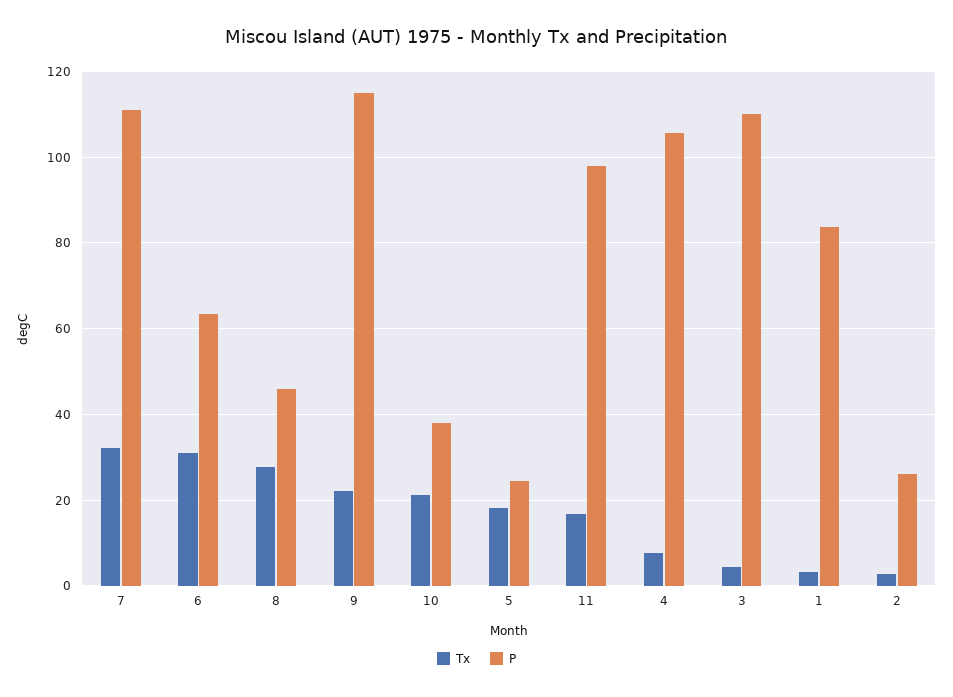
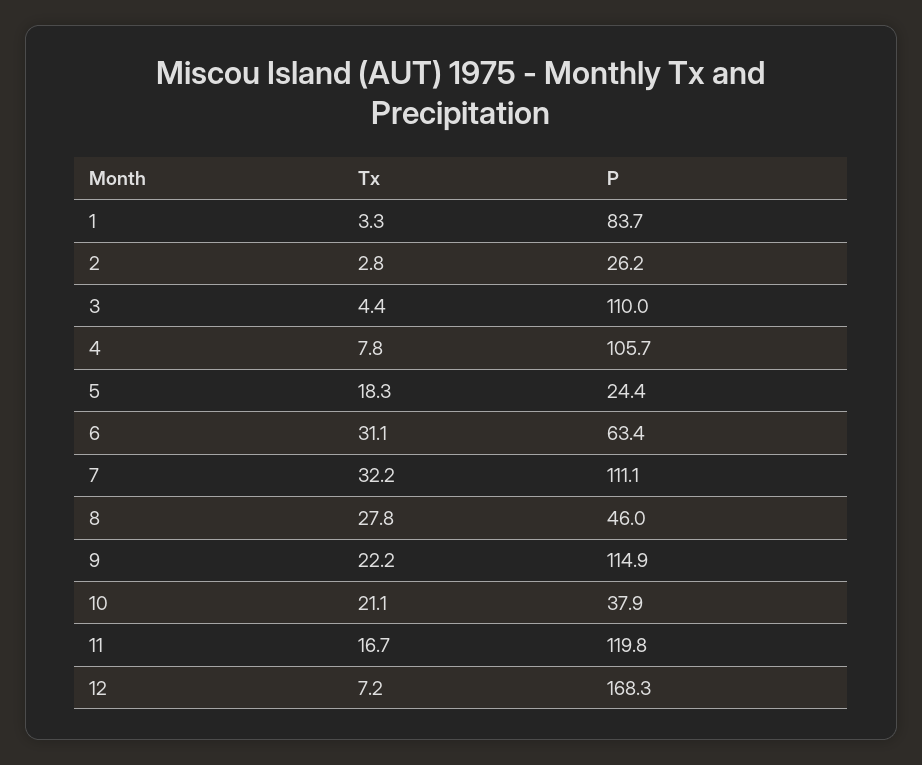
  {
    "Tx": {
      "7": 32.2,
      "6": 31.1,
      "8": 27.8,
      "9": 22.2,
      "10": 21.1,
      "5": 18.3,
      "11": 16.7,
      "4": 7.8,
      "3": 4.4,
      "1": 3.3,
-     "2": 2.8
+     "2": 2.8,
+     "12": 7.2
    },
    "P": {
      "7": 111.1,
      "6": 63.4,
      "8": 46,
      "9": 114.9,
      "10": 37.9,
      "5": 24.4,
-     "11": 98,
+     "11": 119.8,
      "4": 105.7,
      "3": 110,
      "1": 83.7,
-     "2": 26.2
+     "2": 26.2,
+     "12": 168.3
    }
  }

